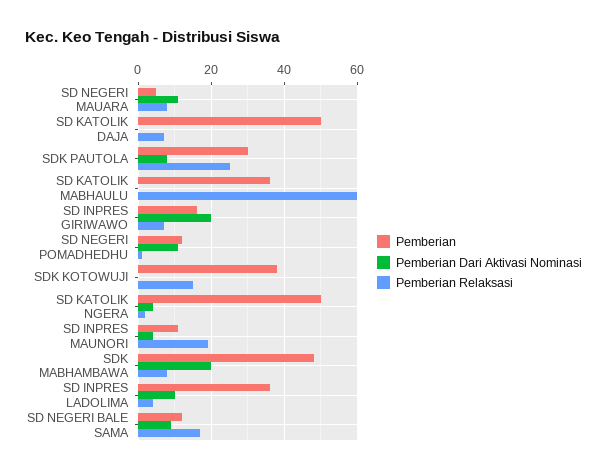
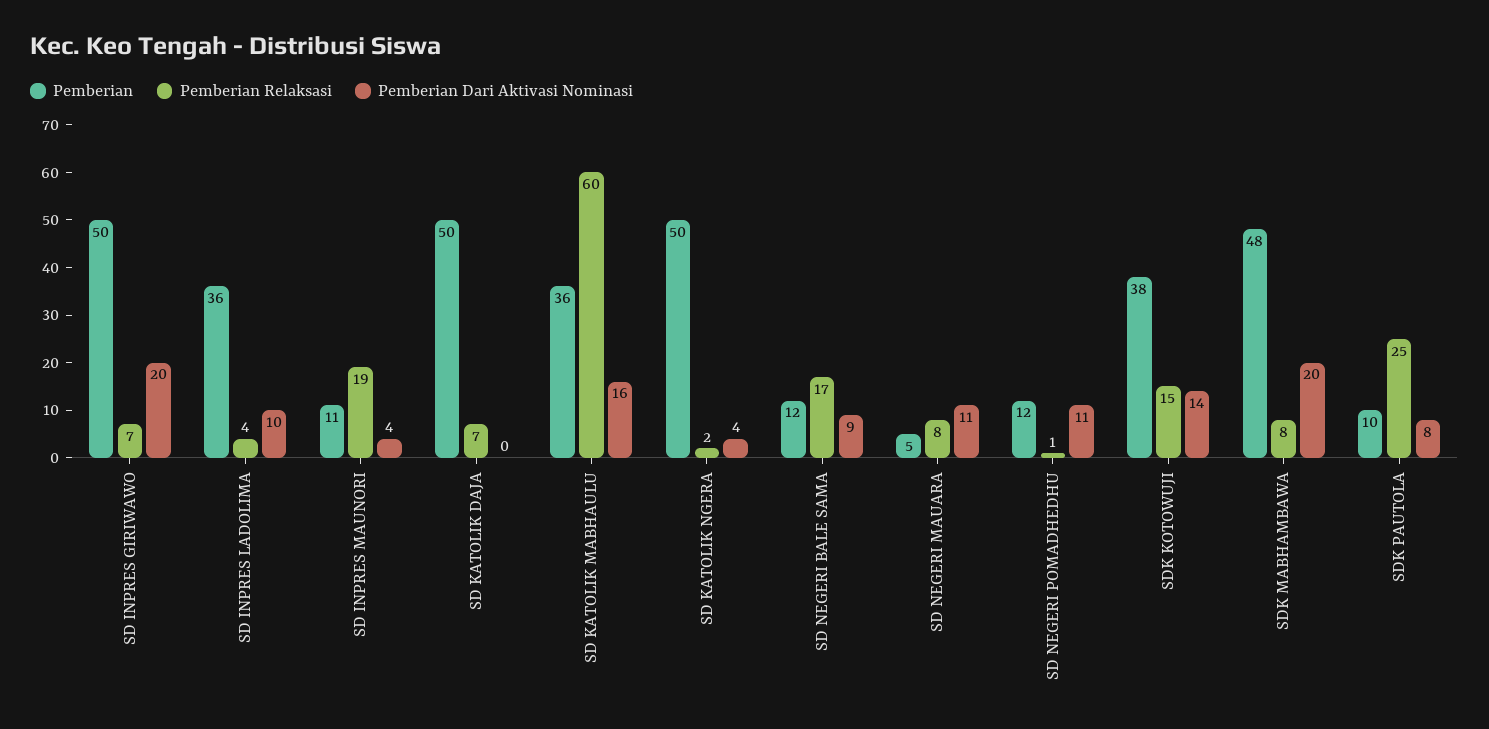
  {
    "Pemberian": {
      "SD NEGERI MAUARA": 5,
      "SD KATOLIK DAJA": 50,
-     "SDK PAUTOLA": 30,
+     "SDK PAUTOLA": 10,
      "SD KATOLIK MABHAULU": 36,
-     "SD INPRES GIRIWAWO": 15,
+     "SD INPRES GIRIWAWO": 50,
      "SD NEGERI POMADHEDHU": 12,
      "SDK KOTOWUJI": 38,
      "SD KATOLIK NGERA": 50,
      "SD INPRES MAUNORI": 11,
      "SDK MABHAMBAWA": 48,
      "SD INPRES LADOLIMA": 36,
      "SD NEGERI BALE SAMA": 12
    },
    "Pemberian Dari Aktivasi Nominasi": {
      "SD NEGERI MAUARA": 11,
      "SD KATOLIK DAJA": 0,
      "SDK PAUTOLA": 8,
-     "SD KATOLIK MABHAULU": 0,
+     "SD KATOLIK MABHAULU": 16,
      "SD INPRES GIRIWAWO": 20,
      "SD NEGERI POMADHEDHU": 11,
-     "SDK KOTOWUJI": 0,
+     "SDK KOTOWUJI": 14,
      "SD KATOLIK NGERA": 4,
      "SD INPRES MAUNORI": 4,
      "SDK MABHAMBAWA": 20,
      "SD INPRES LADOLIMA": 10,
      "SD NEGERI BALE SAMA": 9
    },
    "Pemberian Relaksasi": {
      "SD NEGERI MAUARA": 8,
      "SD KATOLIK DAJA": 7,
      "SDK PAUTOLA": 25,
      "SD KATOLIK MABHAULU": 60,
      "SD INPRES GIRIWAWO": 7,
      "SD NEGERI POMADHEDHU": 1,
      "SDK KOTOWUJI": 15,
      "SD KATOLIK NGERA": 2,
      "SD INPRES MAUNORI": 19,
      "SDK MABHAMBAWA": 8,
      "SD INPRES LADOLIMA": 4,
      "SD NEGERI BALE SAMA": 17
    }
  }

